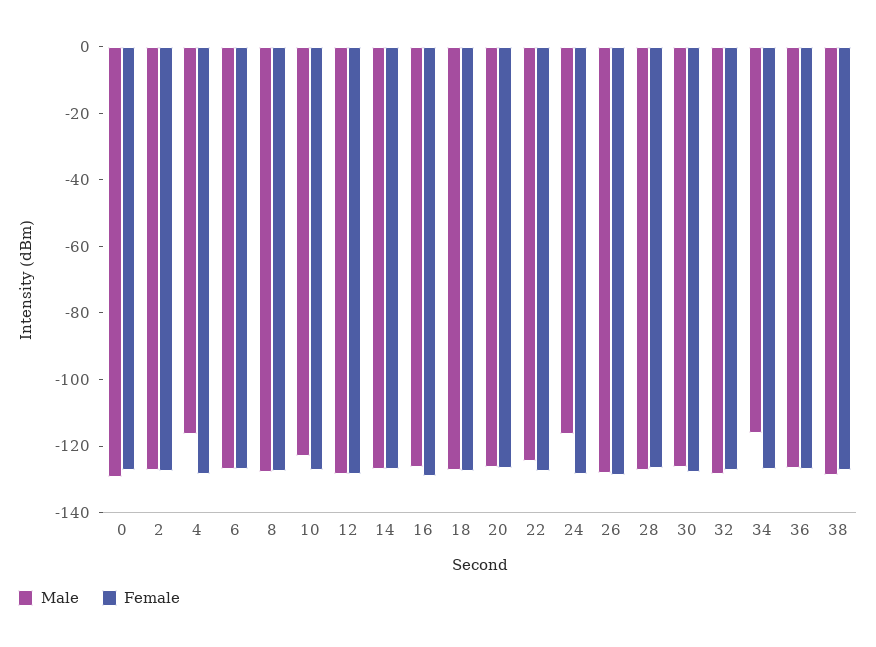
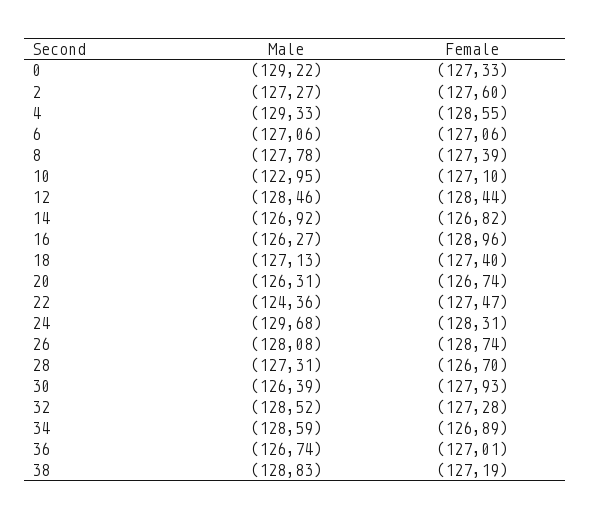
  {
    "Male": {
      "0": -129.22,
      "2": -127.27,
-     "4": -115,
+     "4": -129.33,
      "6": -127.06,
      "8": -127.78,
      "10": -122.95,
      "12": -128.46,
      "14": -126.92,
      "16": -126.27,
      "18": -127.13,
      "20": -126.31,
      "22": -124.36,
-     "24": -115,
+     "24": -129.68,
      "26": -128.08,
      "28": -127.31,
      "30": -126.39,
      "32": -128.52,
-     "34": -115,
+     "34": -128.59,
      "36": -126.74,
      "38": -128.83
    },
    "Female": {
      "0": -127.33,
      "2": -127.6,
      "4": -128.55,
      "6": -127.06,
      "8": -127.39,
      "10": -127.1,
      "12": -128.44,
      "14": -126.82,
      "16": -128.96,
      "18": -127.4,
      "20": -126.74,
      "22": -127.47,
      "24": -128.31,
      "26": -128.74,
      "28": -126.7,
      "30": -127.93,
      "32": -127.28,
      "34": -126.89,
      "36": -127.01,
      "38": -127.19
    }
  }

